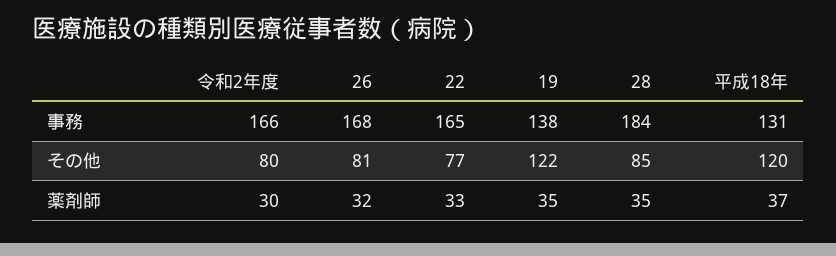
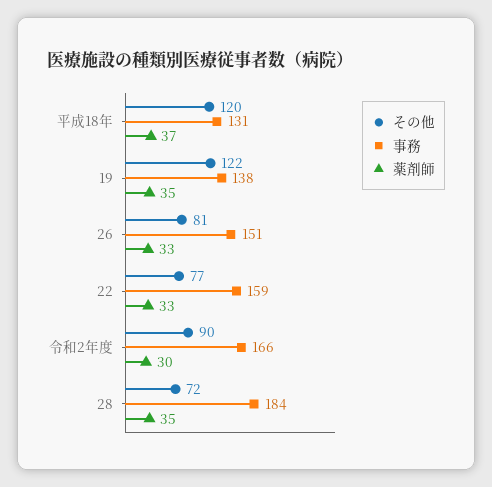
  {
    "事務": {
      "令和2年度": 166,
-     "26": 168,
+     "26": 151,
-     "22": 165,
+     "22": 159,
      "19": 138,
      "28": 184,
      "平成18年": 131
    },
    "その他": {
-     "令和2年度": 80,
+     "令和2年度": 90,
      "26": 81,
      "22": 77,
      "19": 122,
-     "28": 85,
+     "28": 72,
      "平成18年": 120
    },
    "薬剤師": {
      "令和2年度": 30,
-     "26": 32,
+     "26": 33,
      "22": 33,
      "19": 35,
      "28": 35,
      "平成18年": 37
    }
  }

